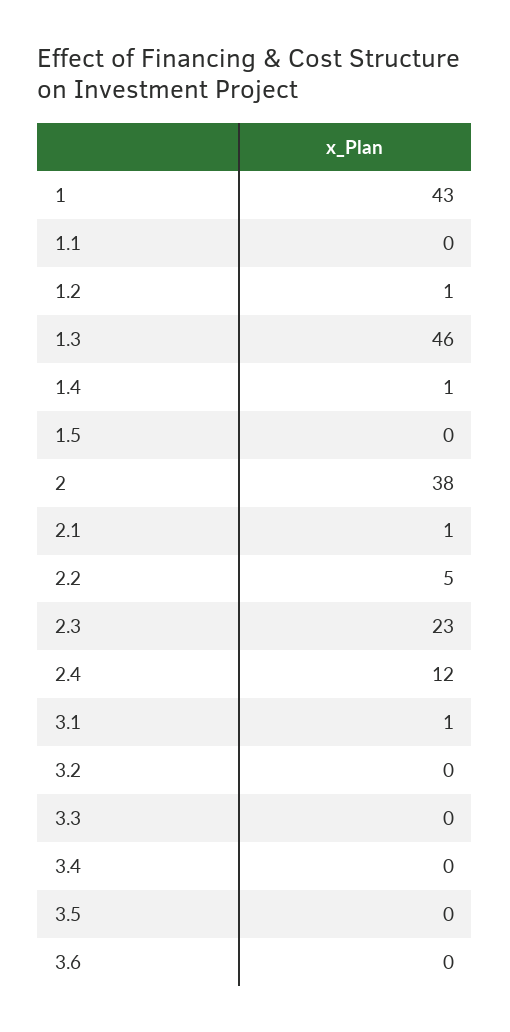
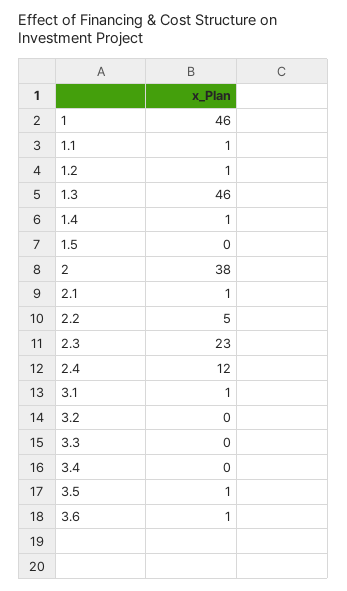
  {
-   "1": 43,
+   "1": 46,
-   "1.1": 0,
+   "1.1": 1,
    "1.2": 1,
    "1.3": 46,
    "1.4": 1,
    "1.5": 0,
    "2": 38,
    "2.1": 1,
    "2.2": 5,
    "2.3": 23,
    "2.4": 12,
    "3.1": 1,
    "3.2": 0,
    "3.3": 0,
    "3.4": 0,
-   "3.5": 0,
+   "3.5": 1,
-   "3.6": 0
+   "3.6": 1
  }

